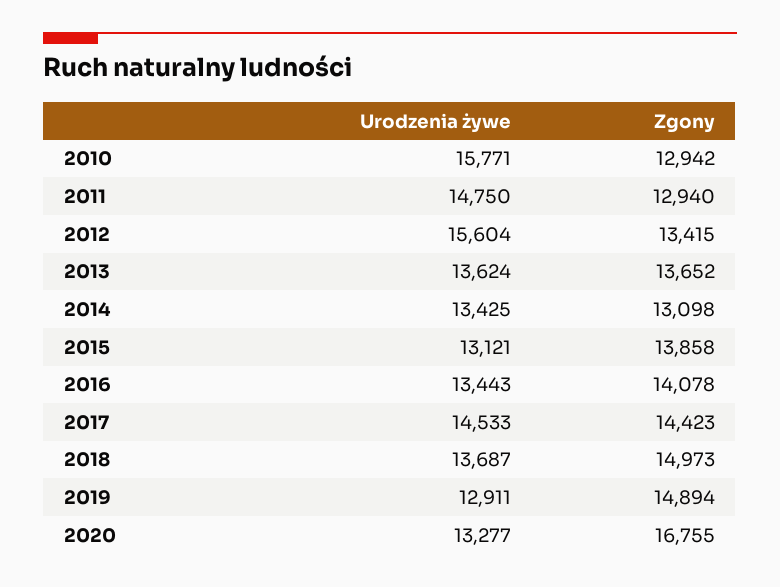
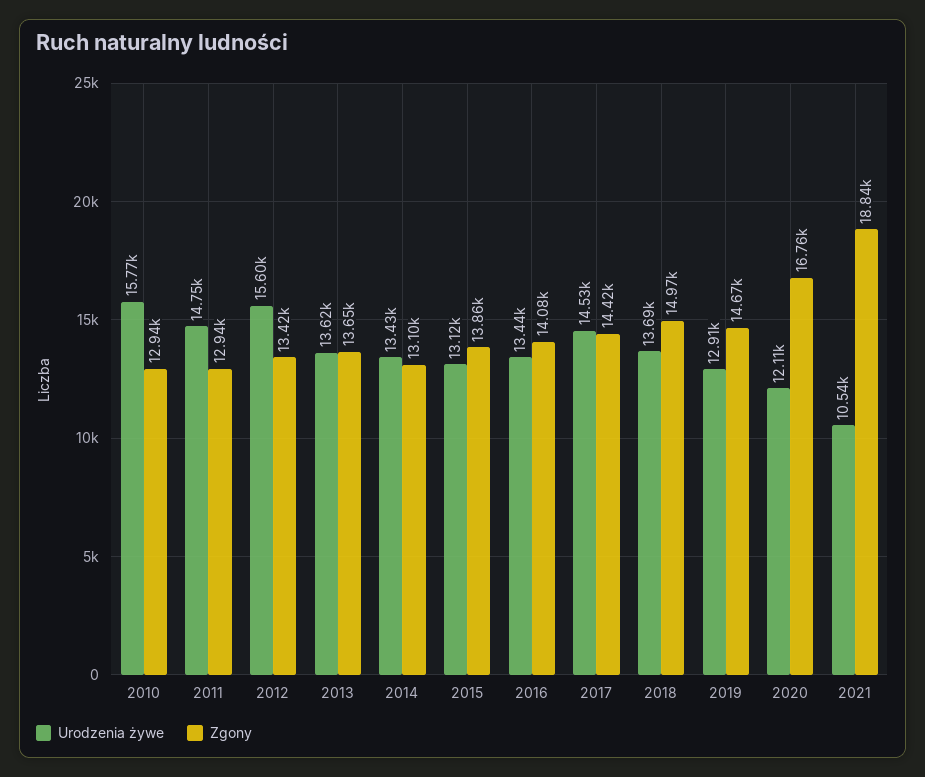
  {
    "Urodzenia żywe": {
      "2010": 15771,
      "2011": 14750,
      "2012": 15604,
      "2013": 13624,
      "2014": 13425,
      "2015": 13121,
      "2016": 13443,
      "2017": 14533,
      "2018": 13687,
      "2019": 12911,
-     "2020": 13277
+     "2020": 12110,
+     "2021": 10540
    },
    "Zgony": {
      "2010": 12942,
      "2011": 12940,
      "2012": 13415,
      "2013": 13652,
      "2014": 13098,
      "2015": 13858,
      "2016": 14078,
      "2017": 14423,
      "2018": 14973,
-     "2019": 14894,
+     "2019": 14670,
-     "2020": 16755
+     "2020": 16755,
+     "2021": 18840
    }
  }

